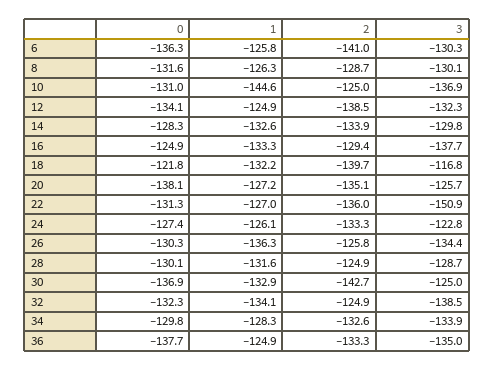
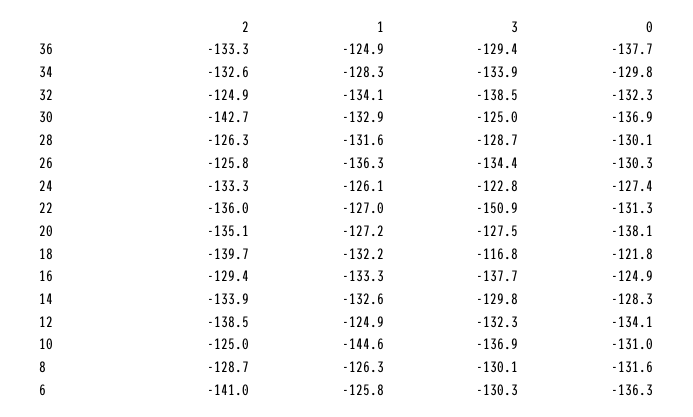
  {
    "0": {
      "6": -136.3,
      "8": -131.6,
      "10": -131,
      "12": -134.1,
      "14": -128.3,
      "16": -124.9,
      "18": -121.8,
      "20": -138.1,
      "22": -131.3,
      "24": -127.4,
      "26": -130.3,
      "28": -130.1,
      "30": -136.9,
      "32": -132.3,
      "34": -129.8,
      "36": -137.7
    },
    "1": {
      "6": -125.8,
      "8": -126.3,
      "10": -144.6,
      "12": -124.9,
      "14": -132.6,
      "16": -133.3,
      "18": -132.2,
      "20": -127.2,
      "22": -127,
      "24": -126.1,
      "26": -136.3,
      "28": -131.6,
      "30": -132.9,
      "32": -134.1,
      "34": -128.3,
      "36": -124.9
    },
    "2": {
      "6": -141,
      "8": -128.7,
      "10": -125,
      "12": -138.5,
      "14": -133.9,
      "16": -129.4,
      "18": -139.7,
      "20": -135.1,
      "22": -136,
      "24": -133.3,
      "26": -125.8,
-     "28": -124.9,
+     "28": -126.3,
      "30": -142.7,
      "32": -124.9,
      "34": -132.6,
      "36": -133.3
    },
    "3": {
      "6": -130.3,
      "8": -130.1,
      "10": -136.9,
      "12": -132.3,
      "14": -129.8,
      "16": -137.7,
      "18": -116.8,
-     "20": -125.7,
+     "20": -127.5,
      "22": -150.9,
      "24": -122.8,
      "26": -134.4,
      "28": -128.7,
      "30": -125,
      "32": -138.5,
      "34": -133.9,
-     "36": -135
+     "36": -129.4
    }
  }

